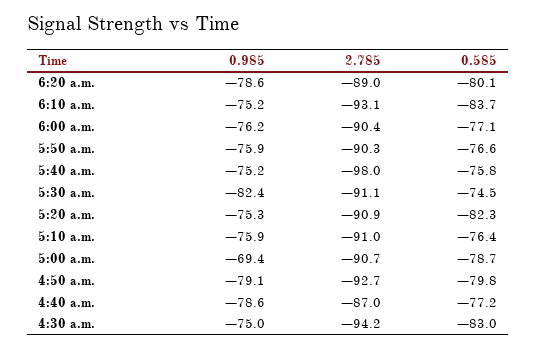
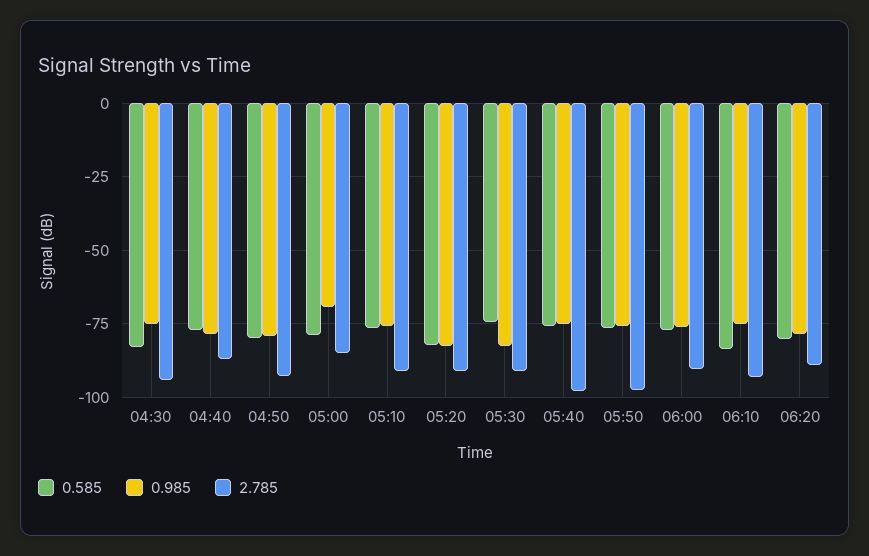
  {
    "0.985": {
      "6:20 a.m.": -78.6,
      "6:10 a.m.": -75.2,
      "6:00 a.m.": -76.2,
      "5:50 a.m.": -75.9,
      "5:40 a.m.": -75.2,
      "5:30 a.m.": -82.4,
-     "5:20 a.m.": -75.3,
+     "5:20 a.m.": -82.5,
      "5:10 a.m.": -75.9,
      "5:00 a.m.": -69.4,
      "4:50 a.m.": -79.1,
      "4:40 a.m.": -78.6,
      "4:30 a.m.": -75
    },
    "2.785": {
      "6:20 a.m.": -89,
      "6:10 a.m.": -93.1,
      "6:00 a.m.": -90.4,
-     "5:50 a.m.": -90.3,
+     "5:50 a.m.": -97.5,
      "5:40 a.m.": -98,
      "5:30 a.m.": -91.1,
      "5:20 a.m.": -90.9,
      "5:10 a.m.": -91,
-     "5:00 a.m.": -90.7,
+     "5:00 a.m.": -85,
      "4:50 a.m.": -92.7,
      "4:40 a.m.": -87,
      "4:30 a.m.": -94.2
    },
    "0.585": {
      "6:20 a.m.": -80.1,
      "6:10 a.m.": -83.7,
      "6:00 a.m.": -77.1,
      "5:50 a.m.": -76.6,
      "5:40 a.m.": -75.8,
      "5:30 a.m.": -74.5,
      "5:20 a.m.": -82.3,
      "5:10 a.m.": -76.4,
      "5:00 a.m.": -78.7,
      "4:50 a.m.": -79.8,
      "4:40 a.m.": -77.2,
      "4:30 a.m.": -83
    }
  }

